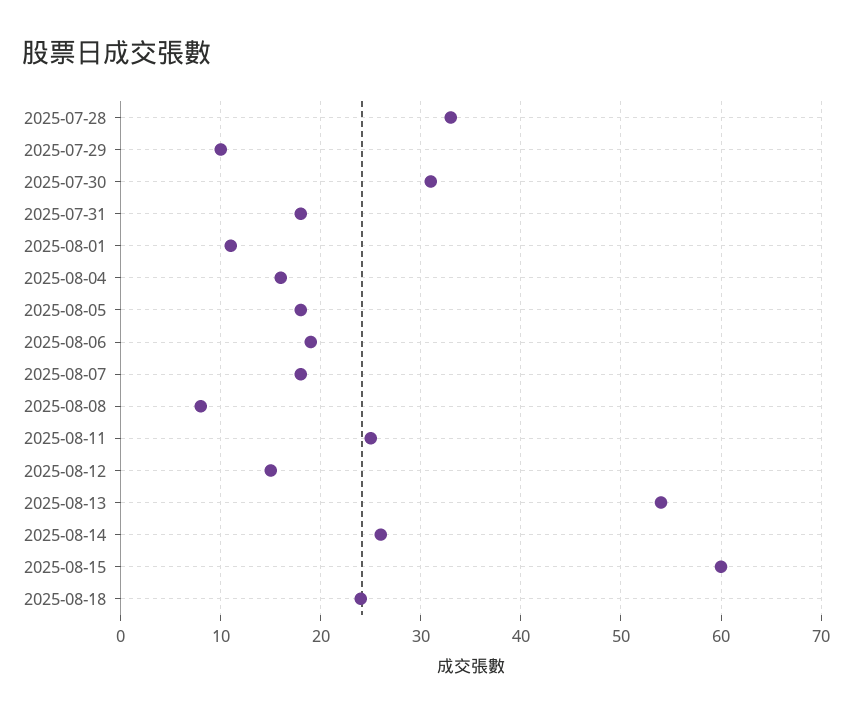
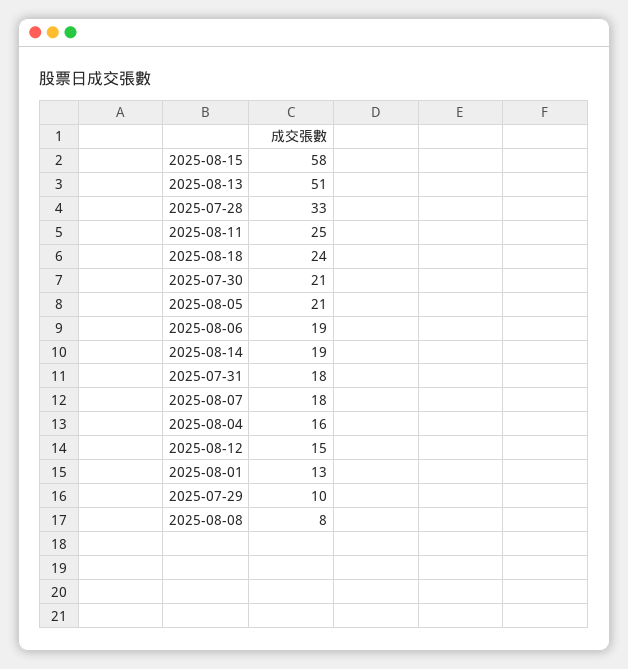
  {
    "2025-07-28": 33,
    "2025-07-29": 10,
-   "2025-07-30": 31,
+   "2025-07-30": 21,
    "2025-07-31": 18,
-   "2025-08-01": 11,
+   "2025-08-01": 13,
    "2025-08-04": 16,
-   "2025-08-05": 18,
+   "2025-08-05": 21,
    "2025-08-06": 19,
    "2025-08-07": 18,
    "2025-08-08": 8,
    "2025-08-11": 25,
    "2025-08-12": 15,
-   "2025-08-13": 54,
+   "2025-08-13": 51,
-   "2025-08-14": 26,
+   "2025-08-14": 19,
-   "2025-08-15": 60,
+   "2025-08-15": 58,
    "2025-08-18": 24
  }

